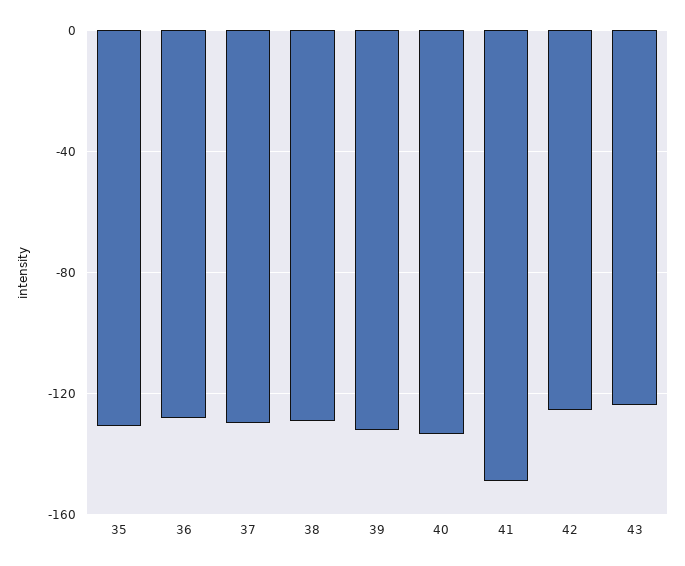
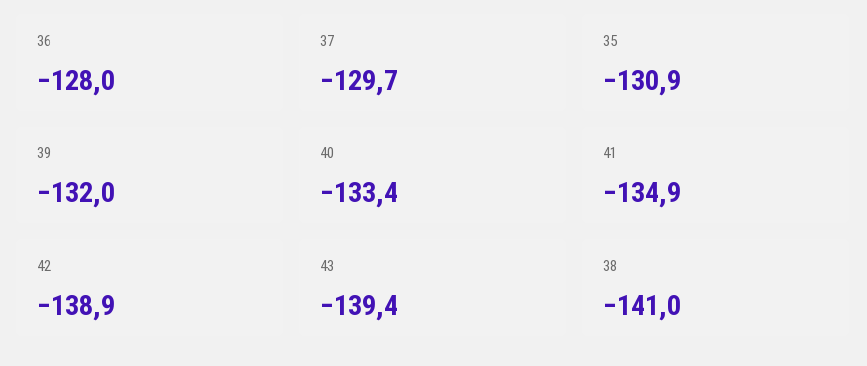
  {
    "35": -130.9,
    "36": -128,
    "37": -129.7,
-   "38": -130,
+   "38": -141,
    "39": -132,
    "40": -133.4,
-   "41": -150,
+   "41": -134.9,
-   "42": -125,
+   "42": -138.9,
-   "43": -125
+   "43": -139.4
  }

